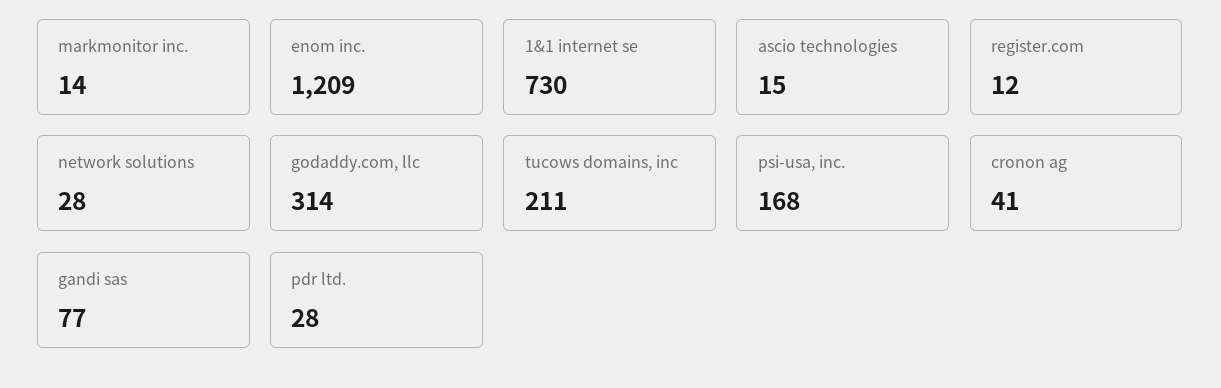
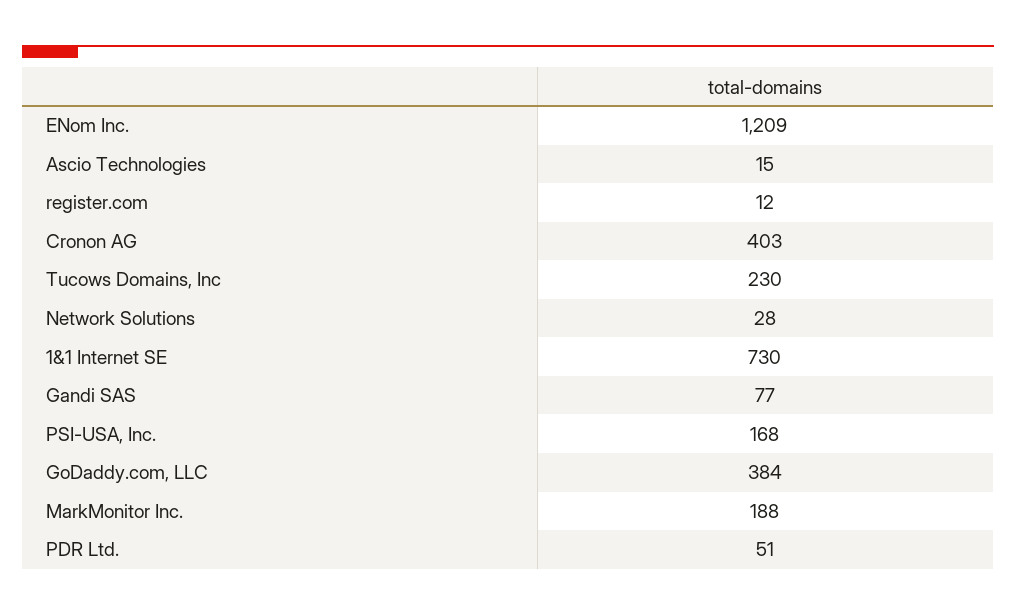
  {
-   "markmonitor inc.": 14,
+   "markmonitor inc.": 188,
    "enom inc.": 1209,
    "1&1 internet se": 730,
    "ascio technologies": 15,
    "register.com": 12,
    "network solutions": 28,
-   "godaddy.com, llc": 314,
+   "godaddy.com, llc": 384,
-   "tucows domains, inc": 211,
+   "tucows domains, inc": 230,
    "psi-usa, inc.": 168,
-   "cronon ag": 41,
+   "cronon ag": 403,
    "gandi sas": 77,
-   "pdr ltd.": 28
+   "pdr ltd.": 51
  }

